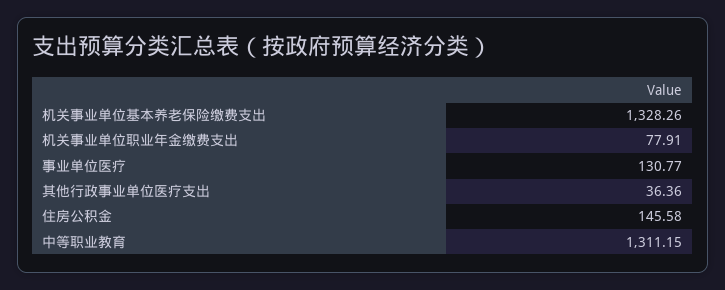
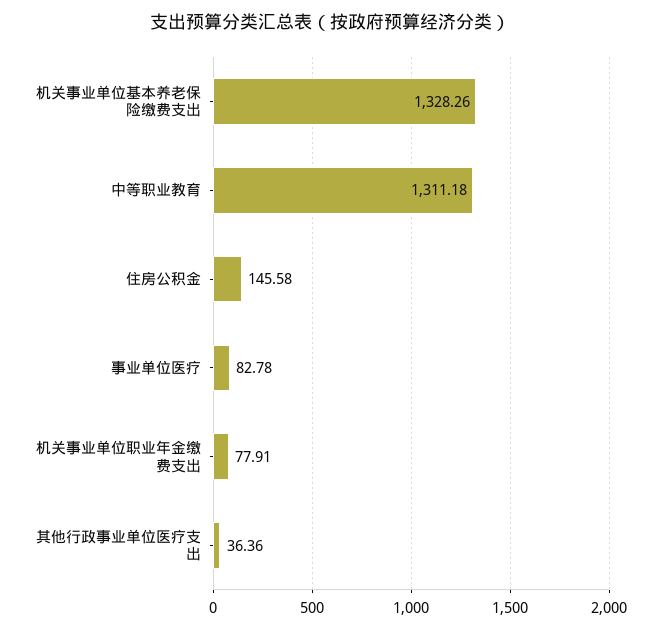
  {
    "机关事业单位基本养老保险缴费支出": 1328.26,
    "机关事业单位职业年金缴费支出": 77.91,
-   "事业单位医疗": 130.77,
+   "事业单位医疗": 82.78,
    "其他行政事业单位医疗支出": 36.36,
    "住房公积金": 145.58,
-   "中等职业教育": 1311.15
+   "中等职业教育": 1311.18
  }

